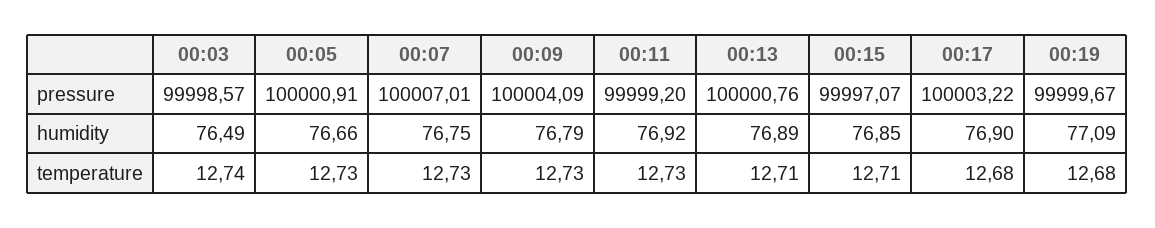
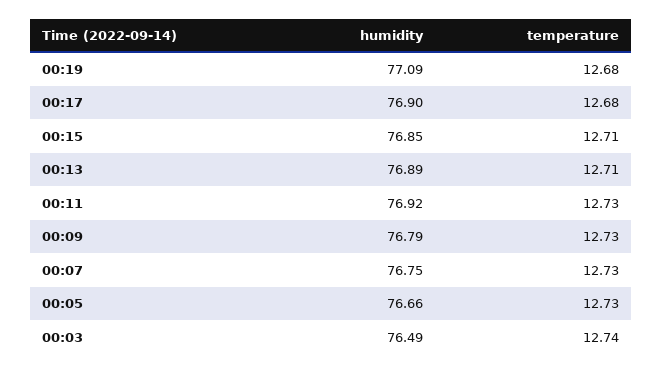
  {
    "00:03": {
-     "pressure": 99998.57,
      "humidity": 76.49,
      "temperature": 12.74
    },
    "00:05": {
-     "pressure": 100000.91,
      "humidity": 76.66,
      "temperature": 12.73
    },
    "00:07": {
-     "pressure": 100007.01,
      "humidity": 76.75,
      "temperature": 12.73
    },
    "00:09": {
-     "pressure": 100004.09,
      "humidity": 76.79,
      "temperature": 12.73
    },
    "00:11": {
-     "pressure": 99999.2,
      "humidity": 76.92,
      "temperature": 12.73
    },
    "00:13": {
-     "pressure": 100000.76,
      "humidity": 76.89,
      "temperature": 12.71
    },
    "00:15": {
-     "pressure": 99997.07,
      "humidity": 76.85,
      "temperature": 12.71
    },
    "00:17": {
-     "pressure": 100003.22,
      "humidity": 76.9,
      "temperature": 12.68
    },
    "00:19": {
-     "pressure": 99999.67,
      "humidity": 77.09,
      "temperature": 12.68
    }
  }

